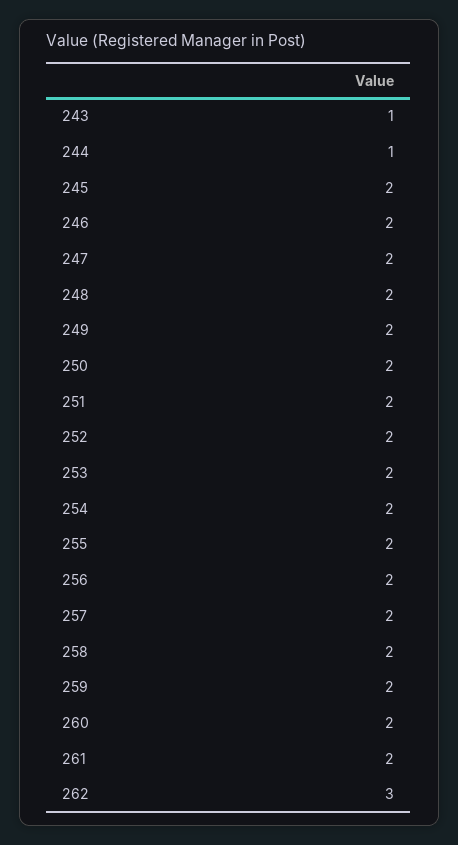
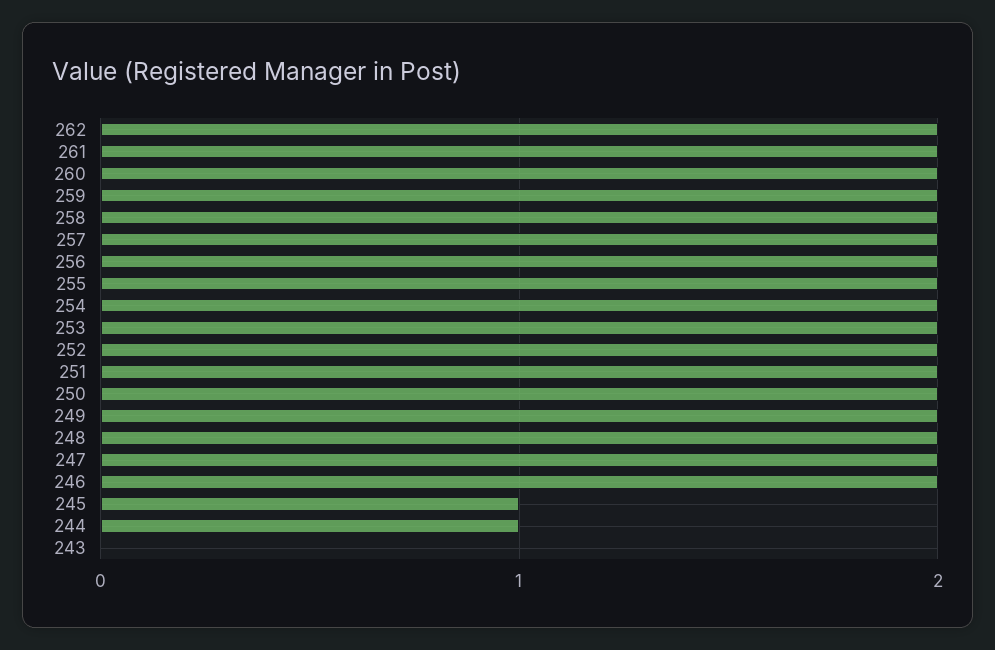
  {
-   "243": 1,
+   "243": 0,
    "244": 1,
-   "245": 2,
+   "245": 1,
    "246": 2,
    "247": 2,
    "248": 2,
    "249": 2,
    "250": 2,
    "251": 2,
    "252": 2,
    "253": 2,
    "254": 2,
    "255": 2,
    "256": 2,
    "257": 2,
    "258": 2,
    "259": 2,
    "260": 2,
    "261": 2,
-   "262": 3
+   "262": 2
  }

